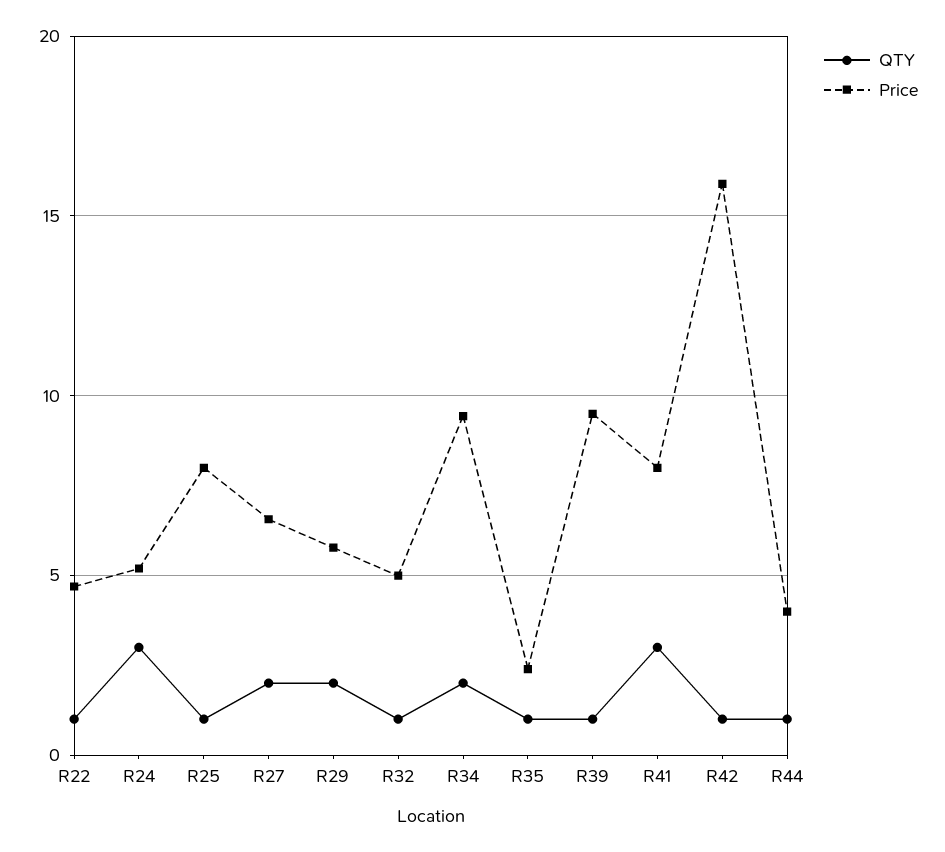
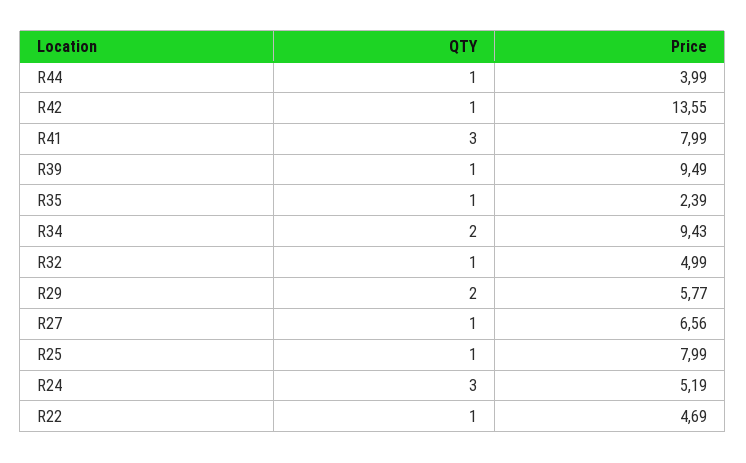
  {
    "QTY": {
      "R22": 1,
      "R24": 3,
      "R25": 1,
-     "R27": 2,
+     "R27": 1,
      "R29": 2,
      "R32": 1,
      "R34": 2,
      "R35": 1,
      "R39": 1,
      "R41": 3,
      "R42": 1,
      "R44": 1
    },
    "Price": {
      "R22": 4.69,
      "R24": 5.19,
      "R25": 7.99,
      "R27": 6.56,
      "R29": 5.77,
      "R32": 4.99,
      "R34": 9.43,
      "R35": 2.39,
      "R39": 9.49,
      "R41": 7.99,
-     "R42": 16,
+     "R42": 13.55,
      "R44": 3.99
    }
  }

